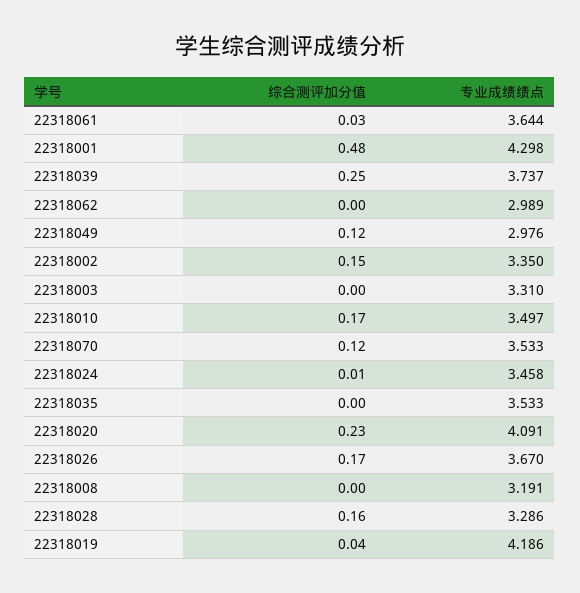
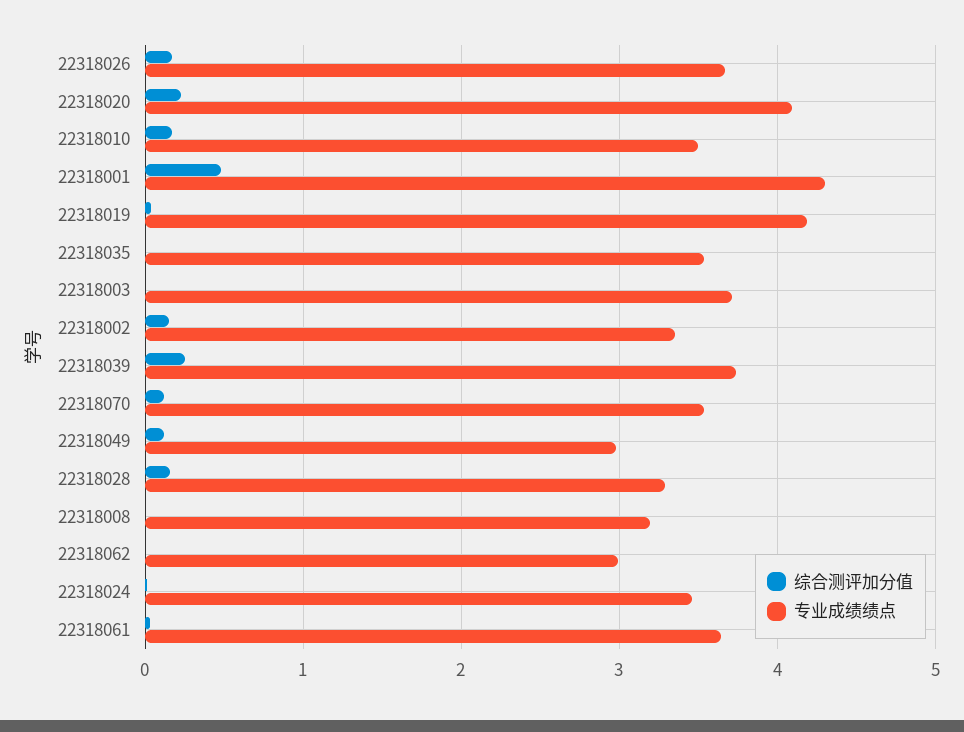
  {
    "综合测评加分值": {
      "22318061": 0.03,
      "22318001": 0.48,
      "22318039": 0.25,
      "22318062": 0,
      "22318049": 0.12,
      "22318002": 0.15,
      "22318003": 0,
      "22318010": 0.17,
      "22318070": 0.12,
      "22318024": 0.01,
      "22318035": 0,
      "22318020": 0.23,
      "22318026": 0.17,
      "22318008": 0,
      "22318028": 0.16,
      "22318019": 0.04
    },
    "专业成绩绩点": {
      "22318061": 3.644,
      "22318001": 4.298,
      "22318039": 3.737,
      "22318062": 2.989,
      "22318049": 2.976,
      "22318002": 3.35,
-     "22318003": 3.31,
+     "22318003": 3.7,
      "22318010": 3.497,
      "22318070": 3.533,
      "22318024": 3.458,
      "22318035": 3.533,
      "22318020": 4.091,
      "22318026": 3.67,
      "22318008": 3.191,
      "22318028": 3.286,
      "22318019": 4.186
    }
  }

